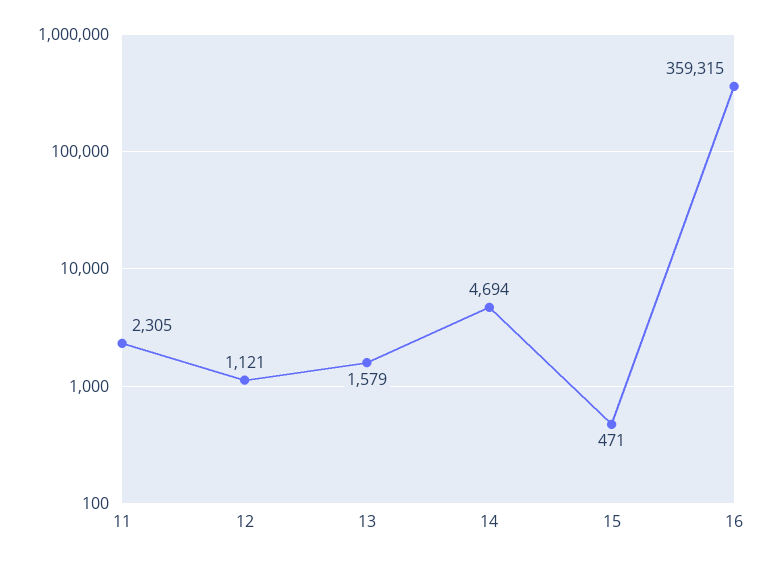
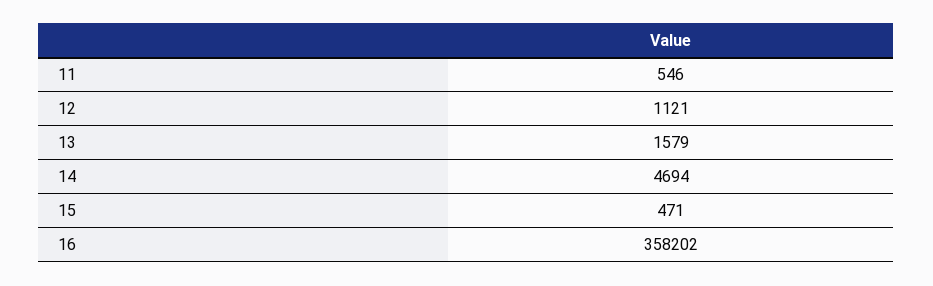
  {
-   "11": 2305,
+   "11": 546,
    "12": 1121,
    "13": 1579,
    "14": 4694,
    "15": 471,
-   "16": 359315
+   "16": 358202
  }

